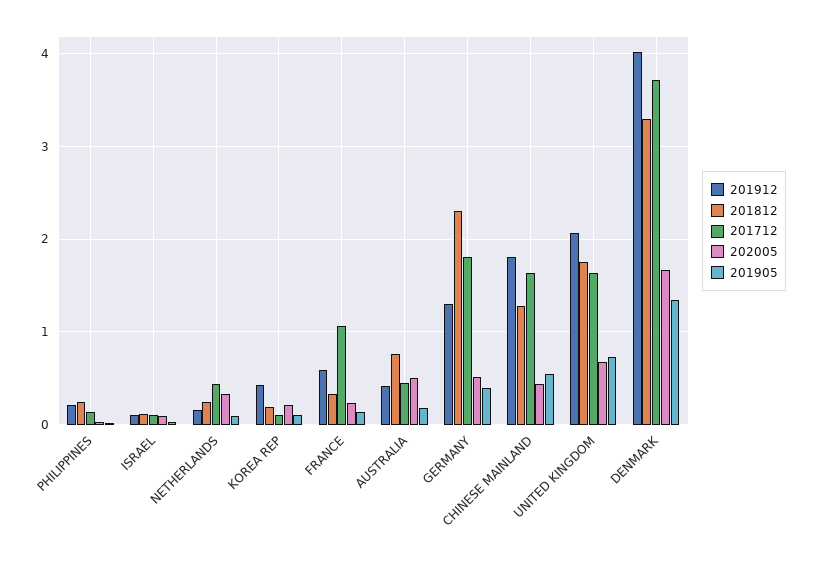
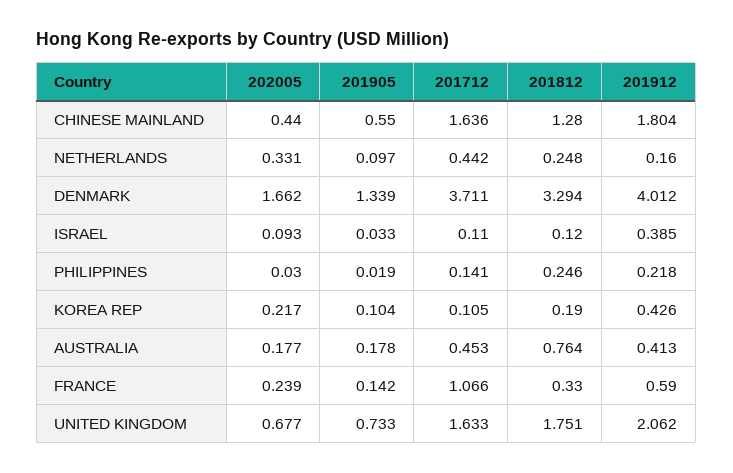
  {
    "201912": {
      "PHILIPPINES": 0.218,
-     "ISRAEL": 0.1,
+     "ISRAEL": 0.385,
      "NETHERLANDS": 0.16,
      "KOREA REP": 0.426,
      "FRANCE": 0.59,
      "AUSTRALIA": 0.413,
-     "GERMANY": 1.3,
      "CHINESE MAINLAND": 1.804,
      "UNITED KINGDOM": 2.062,
      "DENMARK": 4.012
    },
    "201812": {
      "PHILIPPINES": 0.246,
      "ISRAEL": 0.12,
      "NETHERLANDS": 0.248,
      "KOREA REP": 0.19,
      "FRANCE": 0.33,
      "AUSTRALIA": 0.764,
-     "GERMANY": 2.3,
      "CHINESE MAINLAND": 1.28,
      "UNITED KINGDOM": 1.751,
      "DENMARK": 3.294
    },
    "201712": {
      "PHILIPPINES": 0.141,
      "ISRAEL": 0.11,
      "NETHERLANDS": 0.442,
      "KOREA REP": 0.105,
      "FRANCE": 1.066,
      "AUSTRALIA": 0.453,
-     "GERMANY": 1.8,
      "CHINESE MAINLAND": 1.636,
      "UNITED KINGDOM": 1.633,
      "DENMARK": 3.711
    },
    "202005": {
      "PHILIPPINES": 0.03,
      "ISRAEL": 0.093,
      "NETHERLANDS": 0.331,
      "KOREA REP": 0.217,
      "FRANCE": 0.239,
-     "AUSTRALIA": 0.5,
+     "AUSTRALIA": 0.177,
-     "GERMANY": 0.5,
      "CHINESE MAINLAND": 0.44,
      "UNITED KINGDOM": 0.677,
      "DENMARK": 1.662
    },
    "201905": {
      "PHILIPPINES": 0.019,
      "ISRAEL": 0.033,
      "NETHERLANDS": 0.097,
      "KOREA REP": 0.104,
      "FRANCE": 0.142,
      "AUSTRALIA": 0.178,
-     "GERMANY": 0.4,
      "CHINESE MAINLAND": 0.55,
      "UNITED KINGDOM": 0.733,
      "DENMARK": 1.339
    }
  }

